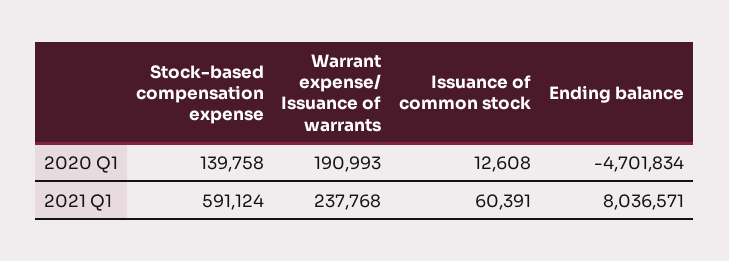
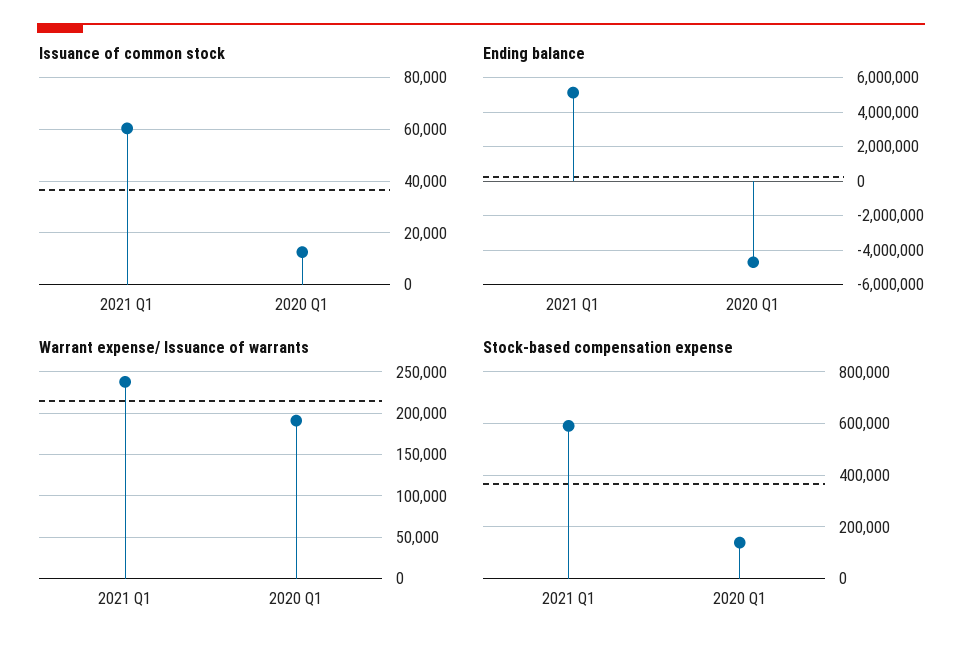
  {
    "Stock-based compensation expense": {
      "2020 Q1": 139758,
      "2021 Q1": 591124
    },
    "Warrant expense/ Issuance of warrants": {
      "2020 Q1": 190993,
      "2021 Q1": 237768
    },
    "Issuance of common stock": {
      "2020 Q1": 12608,
      "2021 Q1": 60391
    },
    "Ending balance": {
      "2020 Q1": -4701834,
-     "2021 Q1": 8036571
+     "2021 Q1": 5000000
    }
  }

